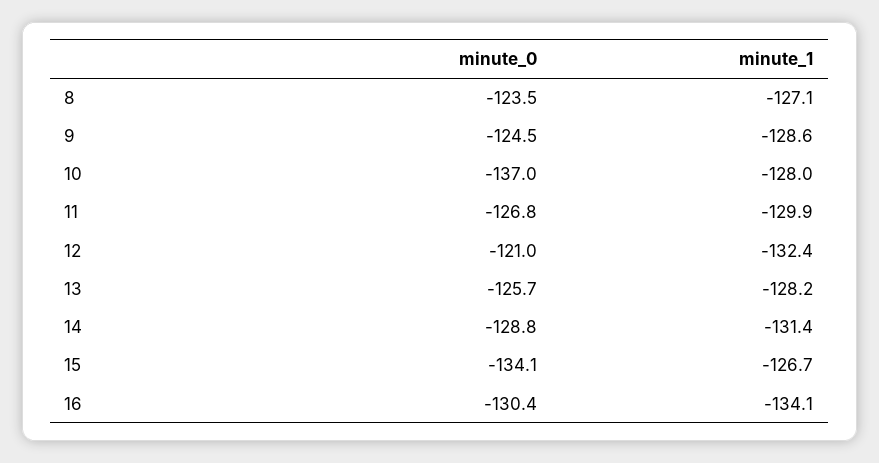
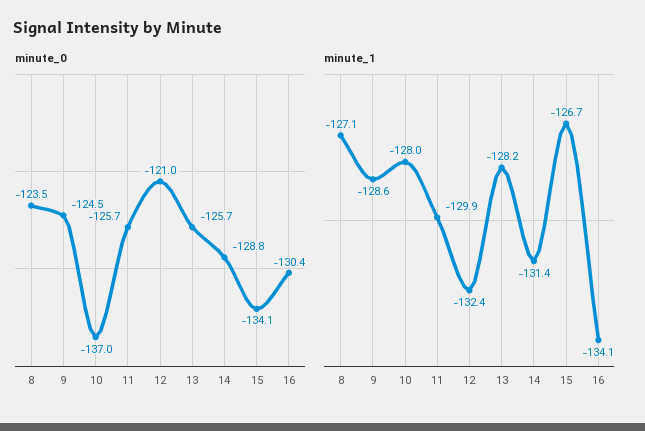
  {
    "minute_0": {
      "8": -123.5,
      "9": -124.5,
      "10": -137,
-     "11": -126.8,
+     "11": -125.7,
      "12": -121,
      "13": -125.7,
      "14": -128.8,
      "15": -134.1,
      "16": -130.4
    },
    "minute_1": {
      "8": -127.1,
      "9": -128.6,
      "10": -128,
      "11": -129.9,
      "12": -132.4,
      "13": -128.2,
      "14": -131.4,
      "15": -126.7,
      "16": -134.1
    }
  }

